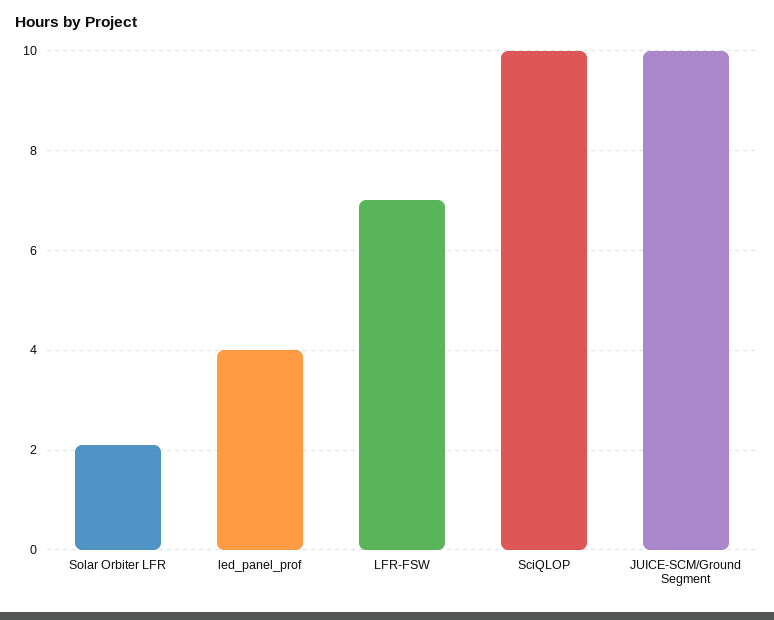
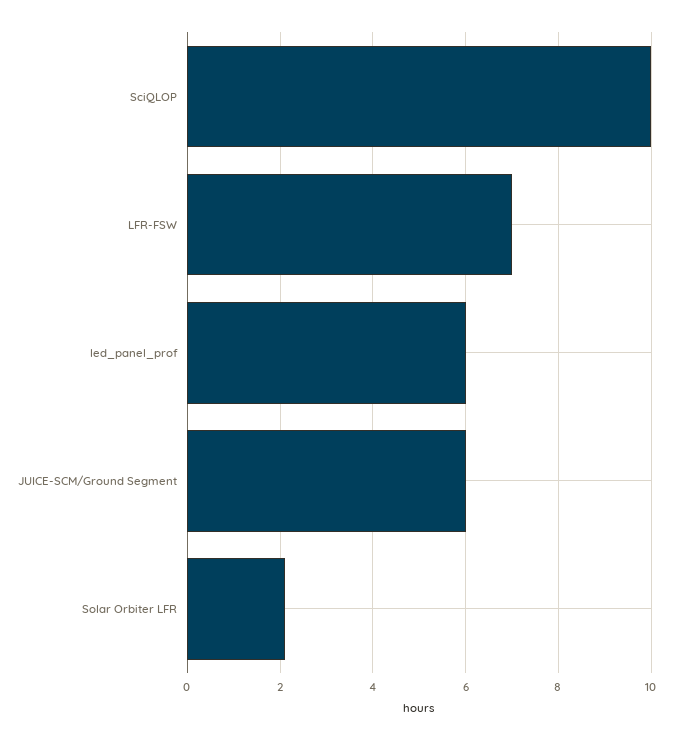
  {
    "Solar Orbiter LFR": 2,
-   "led_panel_prof": 4,
+   "led_panel_prof": 6,
    "LFR-FSW": 7,
    "SciQLOP": 10,
-   "JUICE-SCM/Ground Segment": 10
+   "JUICE-SCM/Ground Segment": 6
  }

